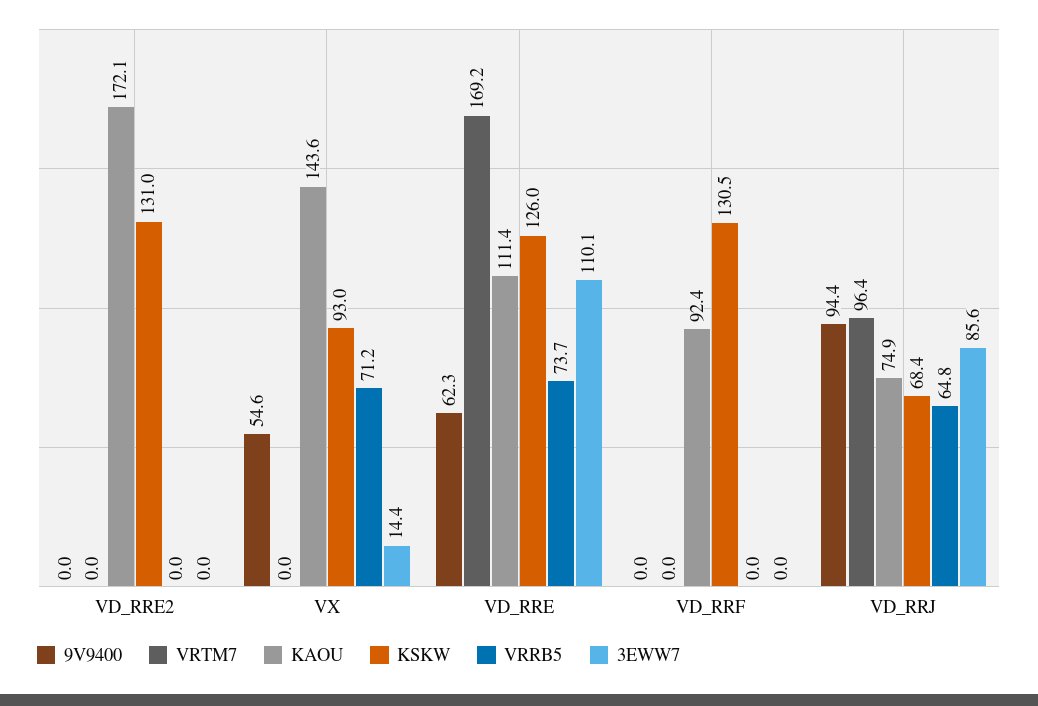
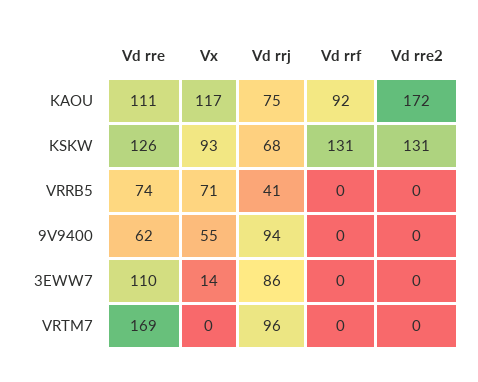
  {
    "9V9400": {
      "VD_RRE2": 0,
      "VX": 54.6,
      "VD_RRE": 62.3,
      "VD_RRF": 0,
      "VD_RRJ": 94.4
    },
    "VRTM7": {
      "VD_RRE2": 0,
      "VX": 0,
      "VD_RRE": 169.2,
      "VD_RRF": 0,
      "VD_RRJ": 96.4
    },
    "KAOU": {
      "VD_RRE2": 172.1,
-     "VX": 143.6,
+     "VX": 117,
      "VD_RRE": 111.4,
      "VD_RRF": 92.4,
      "VD_RRJ": 74.9
    },
    "KSKW": {
      "VD_RRE2": 131,
      "VX": 93,
      "VD_RRE": 126,
      "VD_RRF": 130.5,
      "VD_RRJ": 68.4
    },
    "VRRB5": {
      "VD_RRE2": 0,
      "VX": 71.2,
      "VD_RRE": 73.7,
      "VD_RRF": 0,
-     "VD_RRJ": 64.8
+     "VD_RRJ": 41
    },
    "3EWW7": {
      "VD_RRE2": 0,
      "VX": 14.4,
      "VD_RRE": 110.1,
      "VD_RRF": 0,
      "VD_RRJ": 85.6
    }
  }

